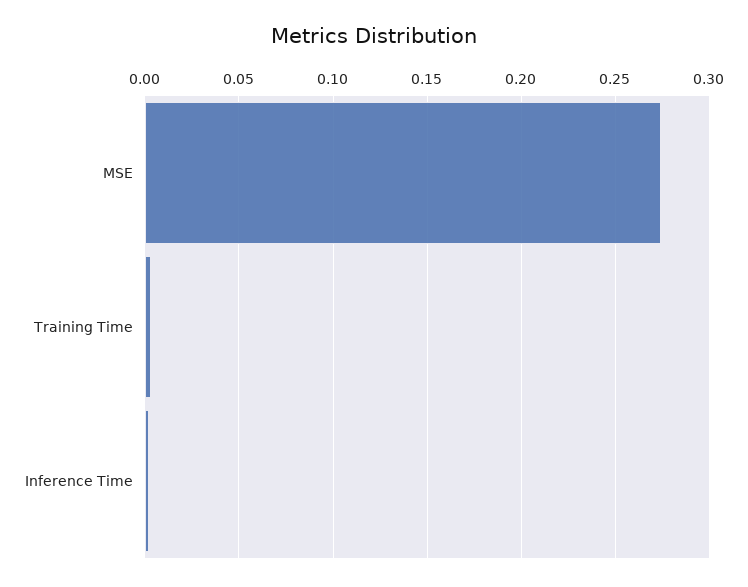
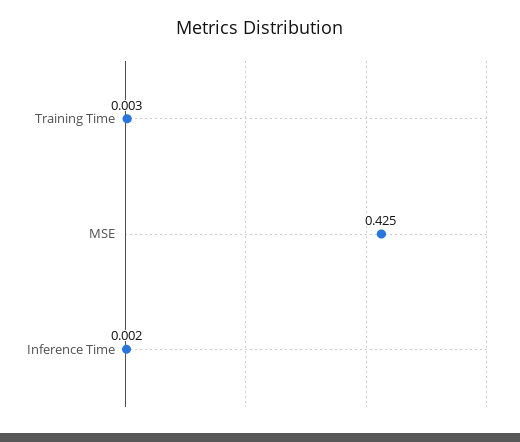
  {
-   "MSE": 0.275,
+   "MSE": 0.425,
    "Training Time": 0.003,
    "Inference Time": 0.002
  }

